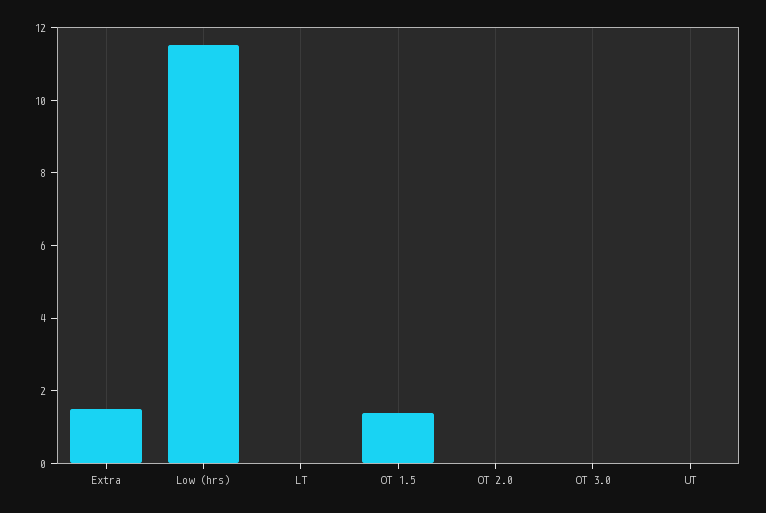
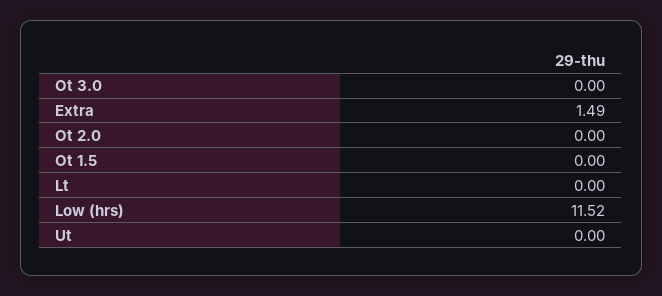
  {
    "Extra": 1.49,
    "Low (hrs)": 11.52,
    "LT": 0,
-   "OT 1.5": 1.5,
+   "OT 1.5": 0,
    "OT 2.0": 0,
    "OT 3.0": 0,
    "UT": 0
  }

